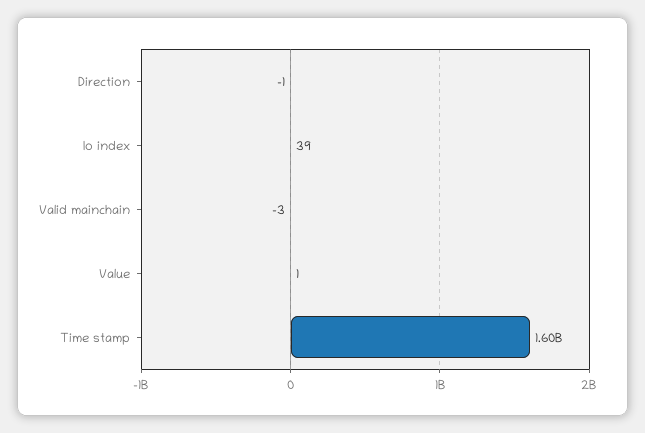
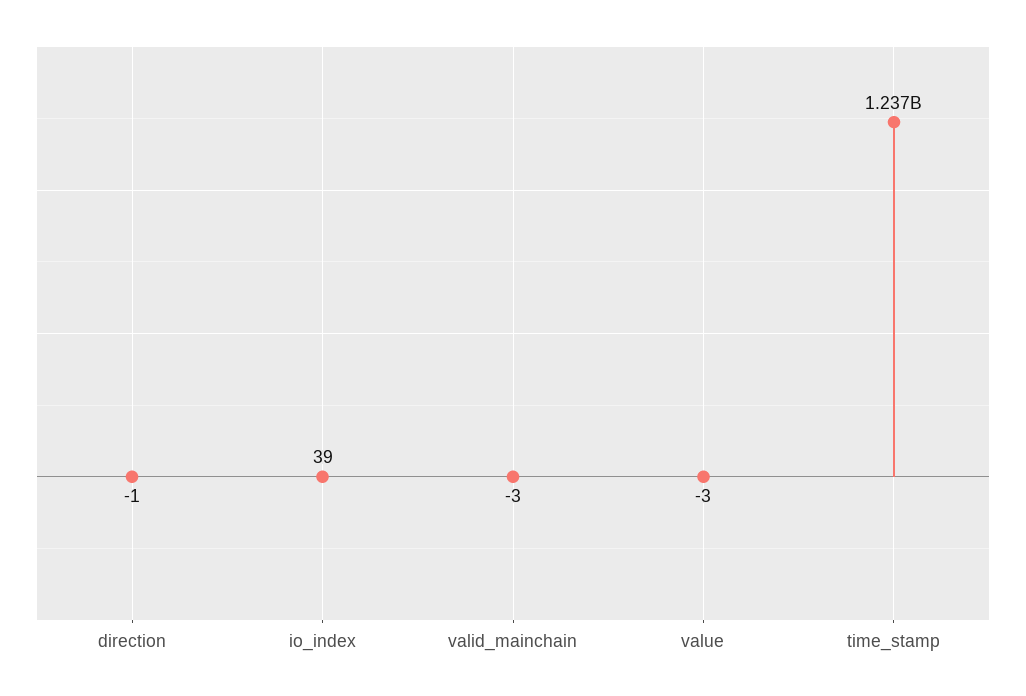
  {
    "Direction": -1,
    "Io index": 39,
    "Valid mainchain": -3,
-   "Value": 1,
+   "Value": -3,
-   "Time stamp": 1600000000
+   "Time stamp": 1237000000
  }

